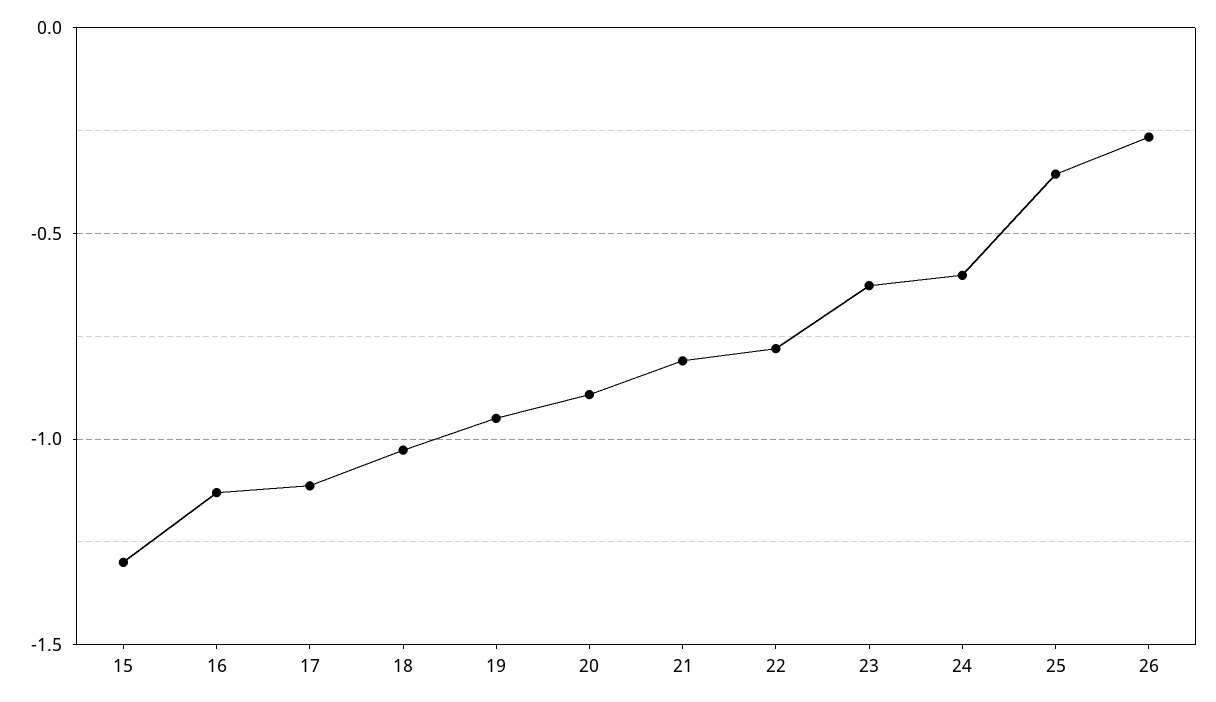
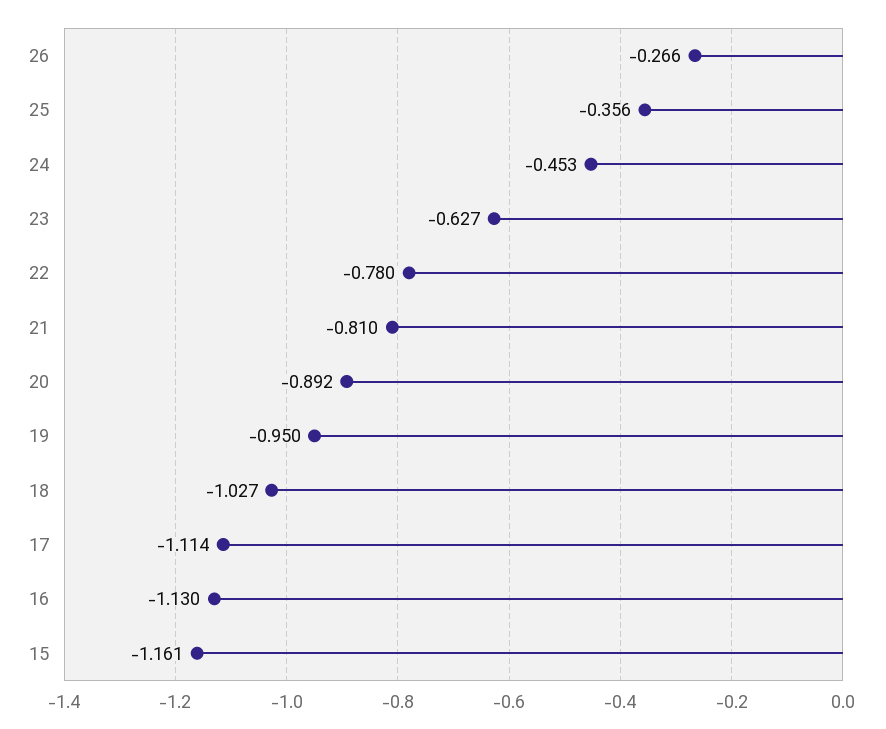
  {
-   "15": -1.3,
+   "15": -1.161,
    "16": -1.13,
    "17": -1.114,
    "18": -1.027,
    "19": -0.95,
    "20": -0.892,
    "21": -0.81,
    "22": -0.78,
    "23": -0.627,
-   "24": -0.6,
+   "24": -0.453,
    "25": -0.356,
    "26": -0.266
  }

